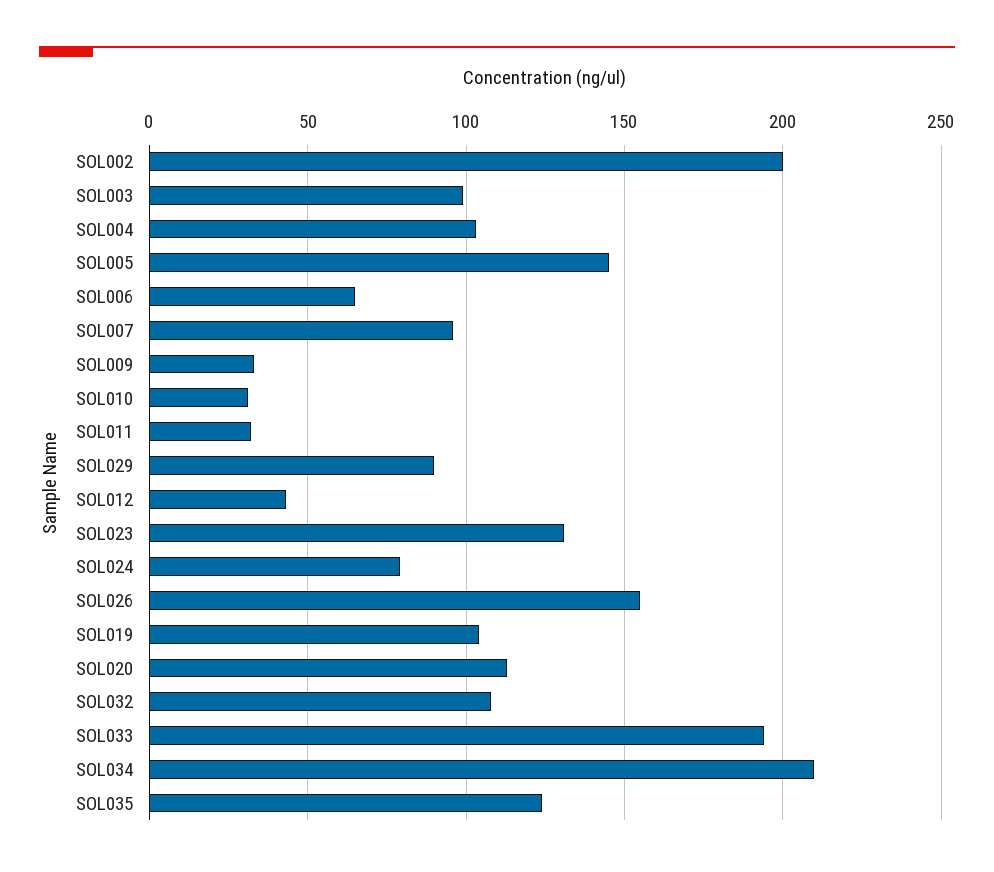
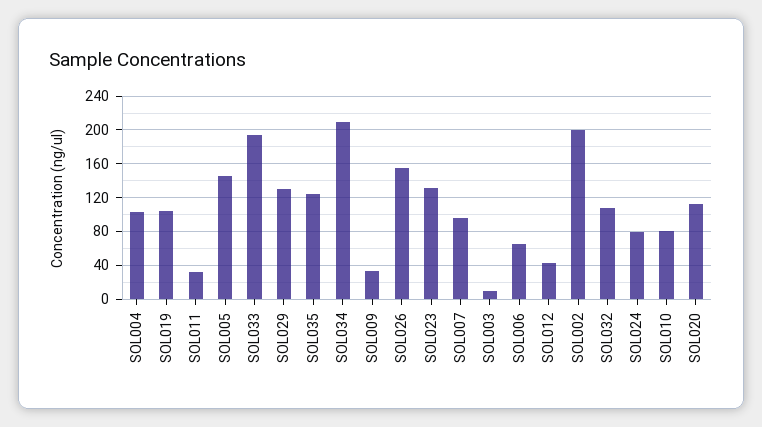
  {
    "SOL002": 200,
-   "SOL003": 100,
+   "SOL003": 10,
    "SOL004": 105,
    "SOL005": 145,
    "SOL006": 65,
    "SOL007": 95,
    "SOL009": 35,
-   "SOL010": 30,
+   "SOL010": 80,
    "SOL011": 30,
-   "SOL029": 90,
+   "SOL029": 130,
    "SOL012": 45,
    "SOL023": 130,
    "SOL024": 80,
    "SOL026": 155,
    "SOL019": 105,
    "SOL020": 115,
    "SOL032": 110,
    "SOL033": 195,
    "SOL034": 210,
    "SOL035": 125
  }

